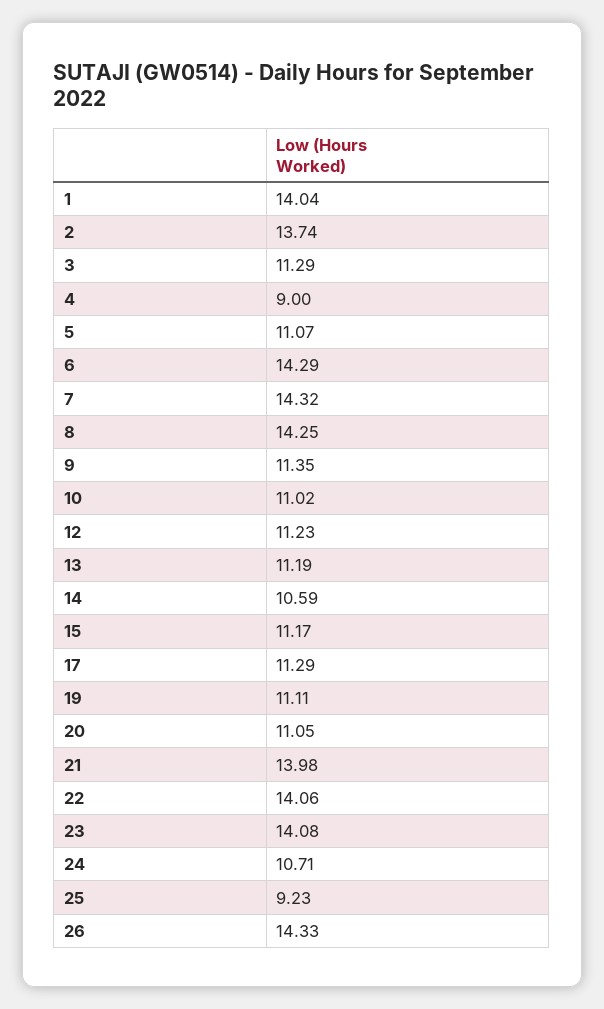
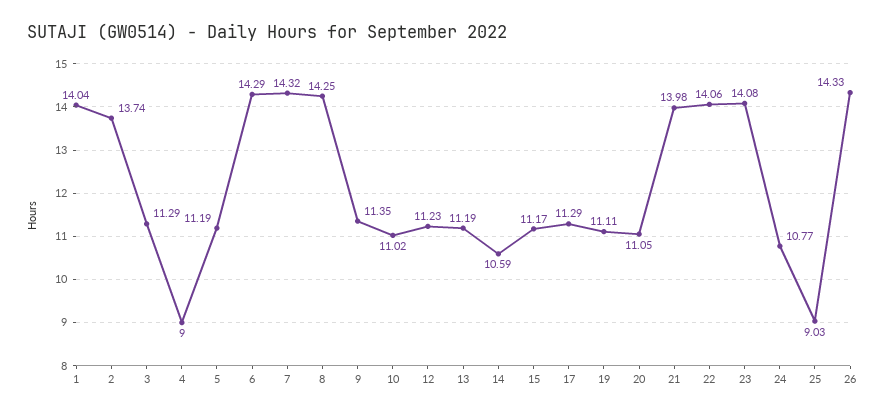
  {
    "1": 14.04,
    "2": 13.74,
    "3": 11.29,
    "4": 9,
-   "5": 11.07,
+   "5": 11.19,
    "6": 14.29,
    "7": 14.32,
    "8": 14.25,
    "9": 11.35,
    "10": 11.02,
    "12": 11.23,
    "13": 11.19,
    "14": 10.59,
    "15": 11.17,
    "17": 11.29,
    "19": 11.11,
    "20": 11.05,
    "21": 13.98,
    "22": 14.06,
    "23": 14.08,
-   "24": 10.71,
+   "24": 10.77,
-   "25": 9.23,
+   "25": 9.03,
    "26": 14.33
  }

